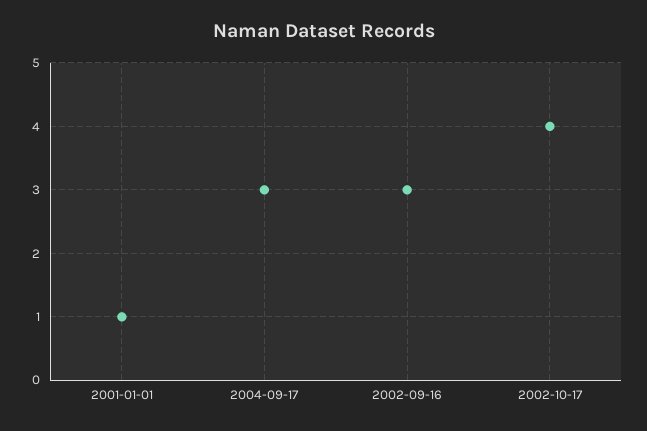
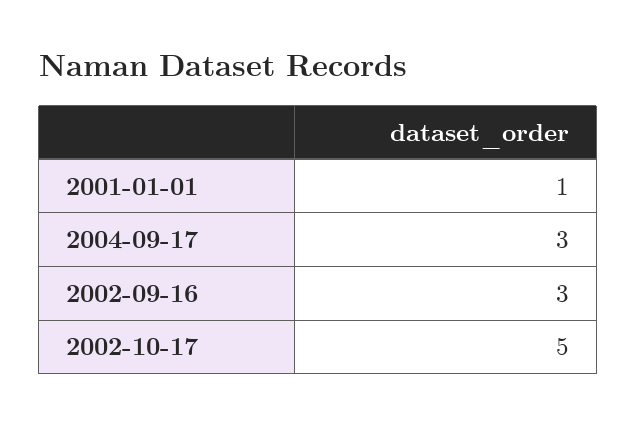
  {
    "2001-01-01": 1,
    "2004-09-17": 3,
    "2002-09-16": 3,
-   "2002-10-17": 4
+   "2002-10-17": 5
  }

